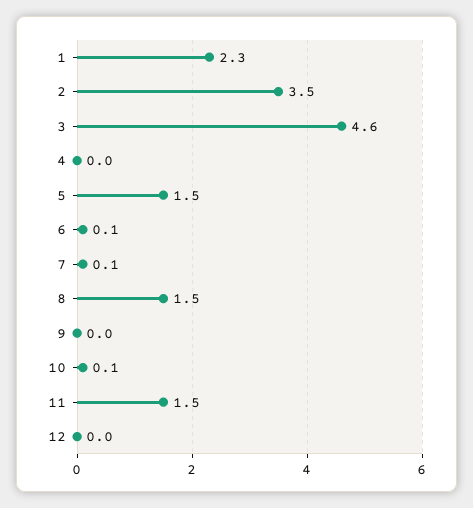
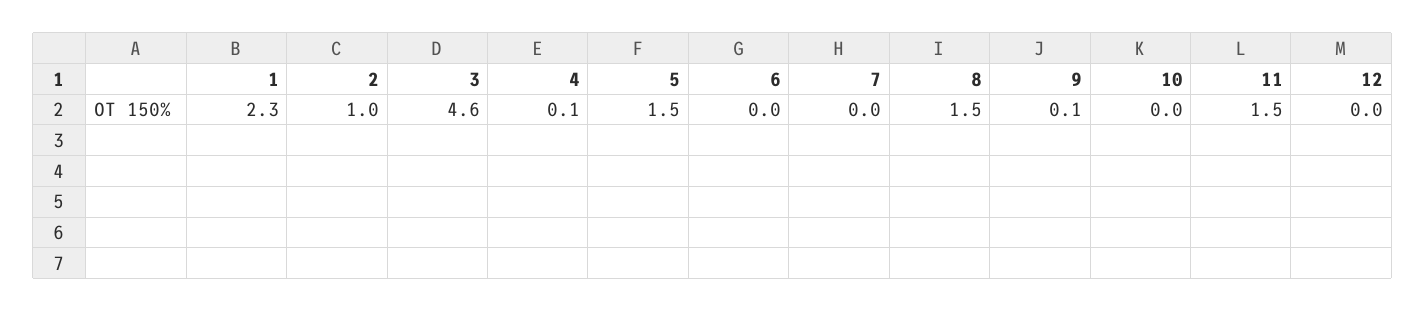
  {
    "1": 2.3,
-   "2": 3.5,
+   "2": 1,
    "3": 4.6,
-   "4": 0,
+   "4": 0.1,
    "5": 1.5,
-   "6": 0.1,
+   "6": 0,
-   "7": 0.1,
+   "7": 0,
    "8": 1.5,
-   "9": 0,
+   "9": 0.1,
-   "10": 0.1,
+   "10": 0,
    "11": 1.5,
    "12": 0
  }

